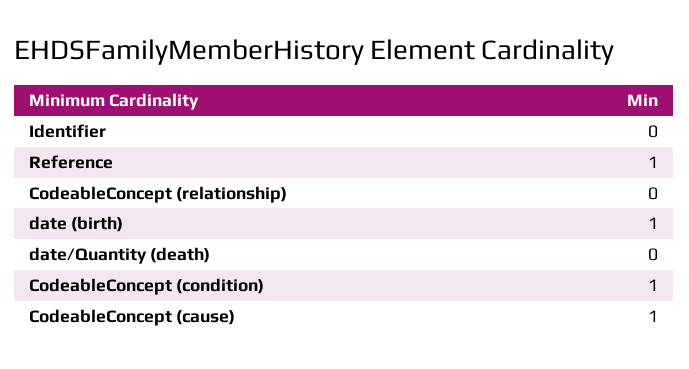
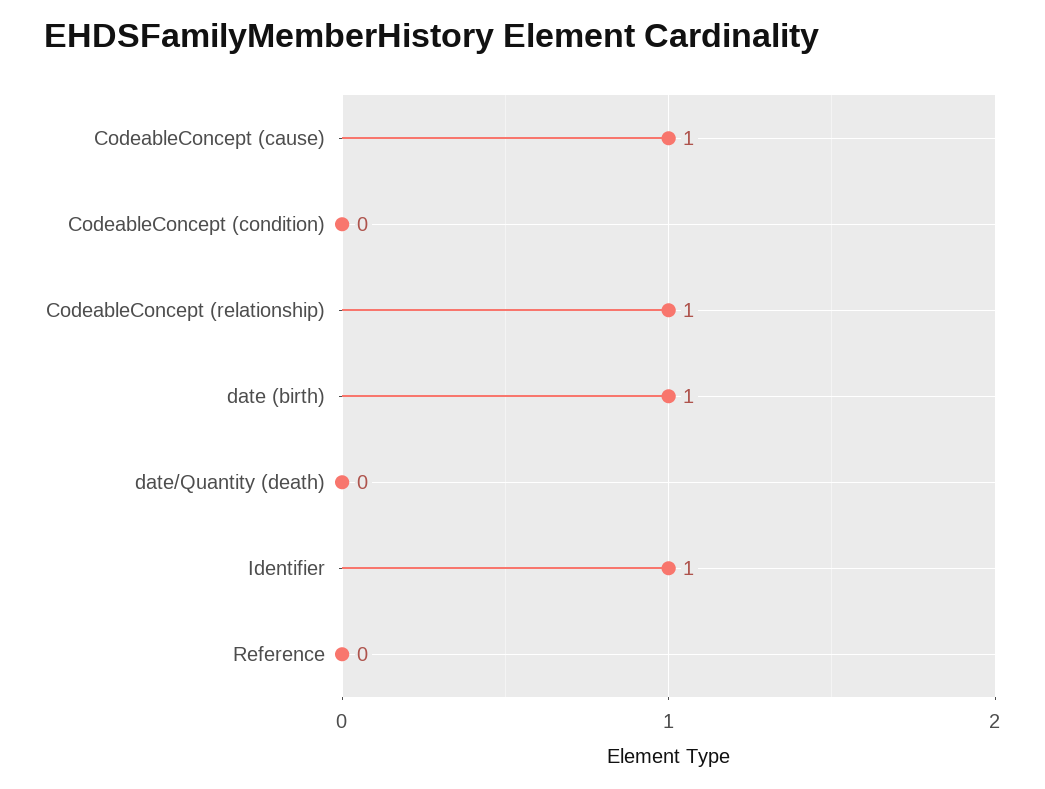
  {
-   "Identifier": 0,
+   "Identifier": 1,
-   "Reference": 1,
+   "Reference": 0,
-   "CodeableConcept (relationship)": 0,
+   "CodeableConcept (relationship)": 1,
    "date (birth)": 1,
    "date/Quantity (death)": 0,
-   "CodeableConcept (condition)": 1,
+   "CodeableConcept (condition)": 0,
    "CodeableConcept (cause)": 1
  }

